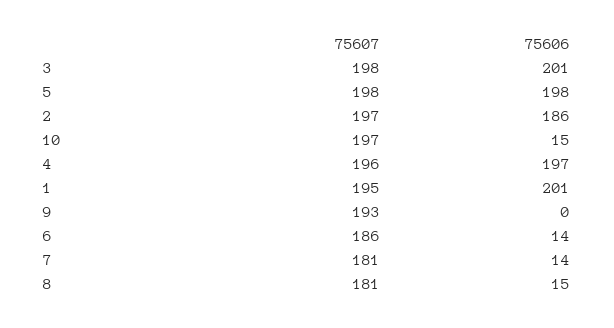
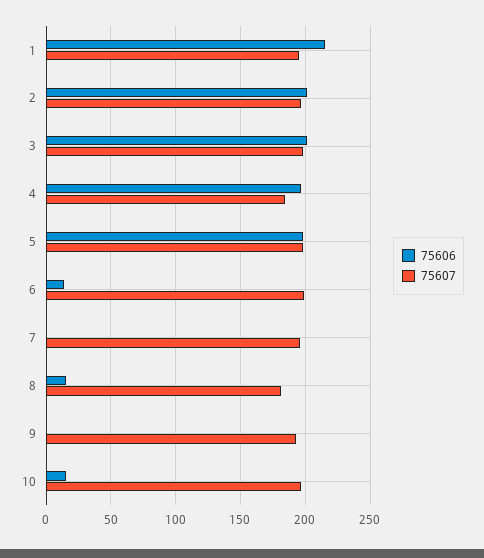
  {
    "75607": {
      "3": 198,
      "5": 198,
      "2": 197,
      "10": 197,
-     "4": 196,
+     "4": 185,
      "1": 195,
      "9": 193,
-     "6": 186,
+     "6": 200,
-     "7": 181,
+     "7": 195,
      "8": 181
    },
    "75606": {
      "3": 201,
      "5": 198,
-     "2": 186,
+     "2": 200,
      "10": 15,
      "4": 197,
-     "1": 201,
+     "1": 215,
      "9": 0,
      "6": 14,
-     "7": 14,
+     "7": 0,
      "8": 15
    }
  }

